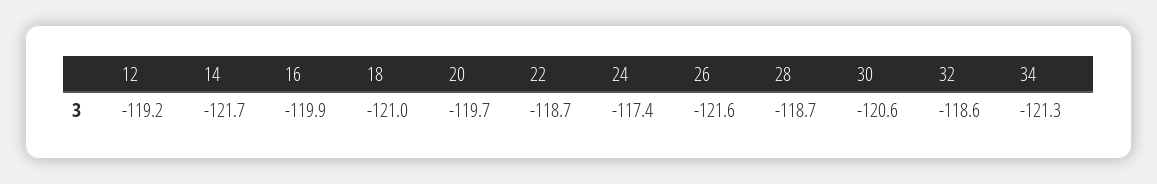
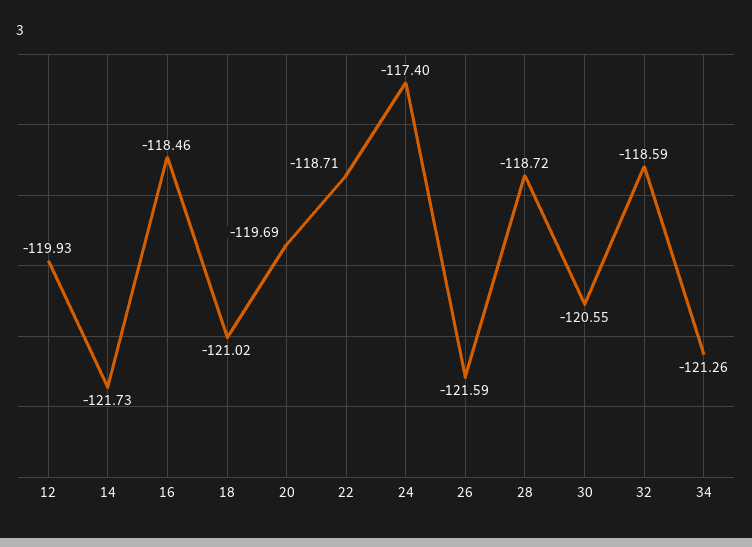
  {
-   "12": -119.2,
+   "12": -119.93,
    "14": -121.73,
-   "16": -119.9,
+   "16": -118.46,
    "18": -121.02,
    "20": -119.69,
    "22": -118.71,
    "24": -117.4,
    "26": -121.59,
    "28": -118.72,
    "30": -120.55,
    "32": -118.59,
    "34": -121.26
  }

